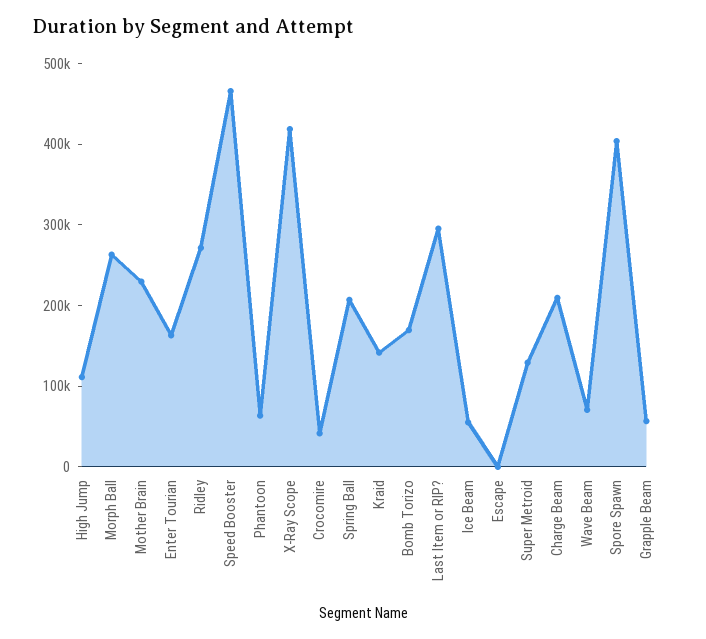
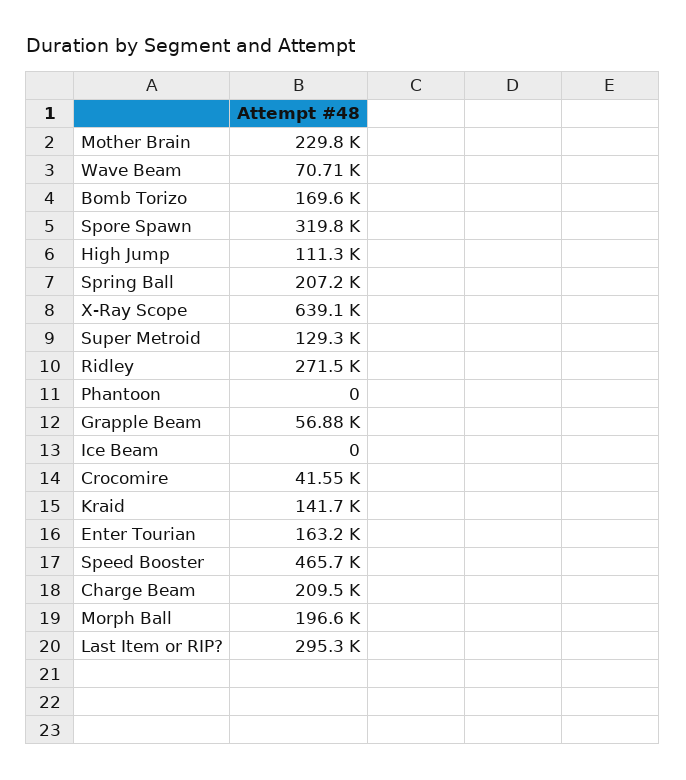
  {
    "High Jump": 111300,
-   "Morph Ball": 260000,
+   "Morph Ball": 196600,
    "Mother Brain": 229800,
    "Enter Tourian": 163200,
    "Ridley": 271500,
    "Speed Booster": 465700,
-   "Phantoon": 60000,
+   "Phantoon": 0,
-   "X-Ray Scope": 420000,
+   "X-Ray Scope": 639100,
    "Crocomire": 41550,
    "Spring Ball": 207200,
    "Kraid": 141700,
    "Bomb Torizo": 169600,
    "Last Item or RIP?": 295300,
-   "Ice Beam": 60000,
+   "Ice Beam": 0,
-   "Escape": 0,
    "Super Metroid": 129300,
    "Charge Beam": 209500,
    "Wave Beam": 70710,
-   "Spore Spawn": 400000,
+   "Spore Spawn": 319800,
    "Grapple Beam": 56880
  }

